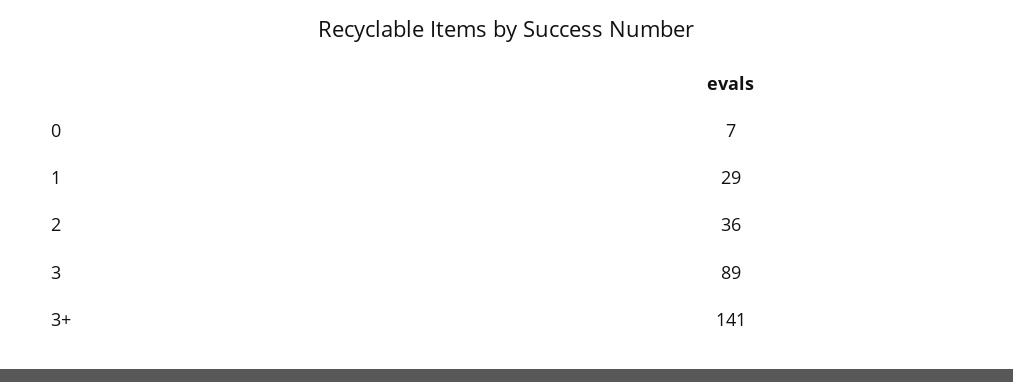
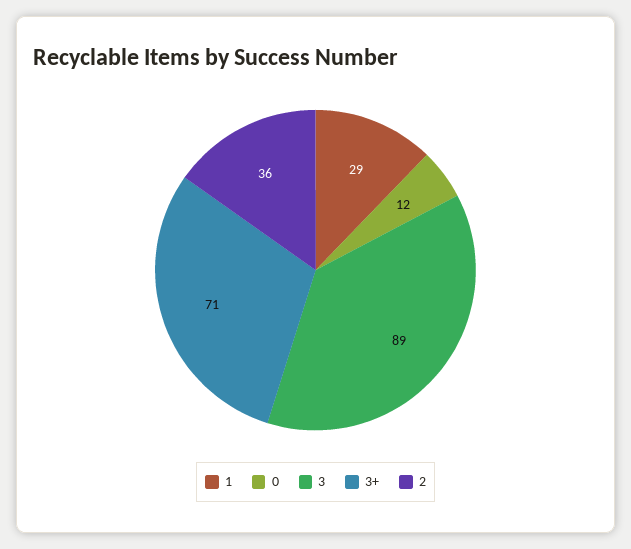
  {
-   "0": 7,
+   "0": 12,
    "1": 29,
    "2": 36,
    "3": 89,
-   "3+": 141
+   "3+": 71
  }

